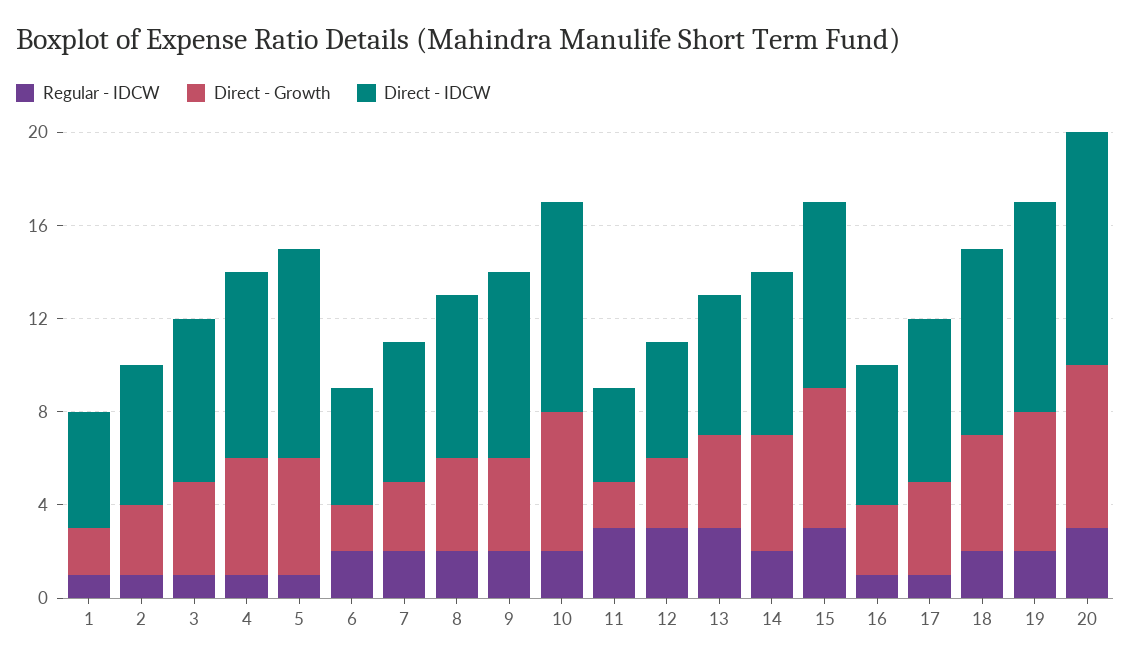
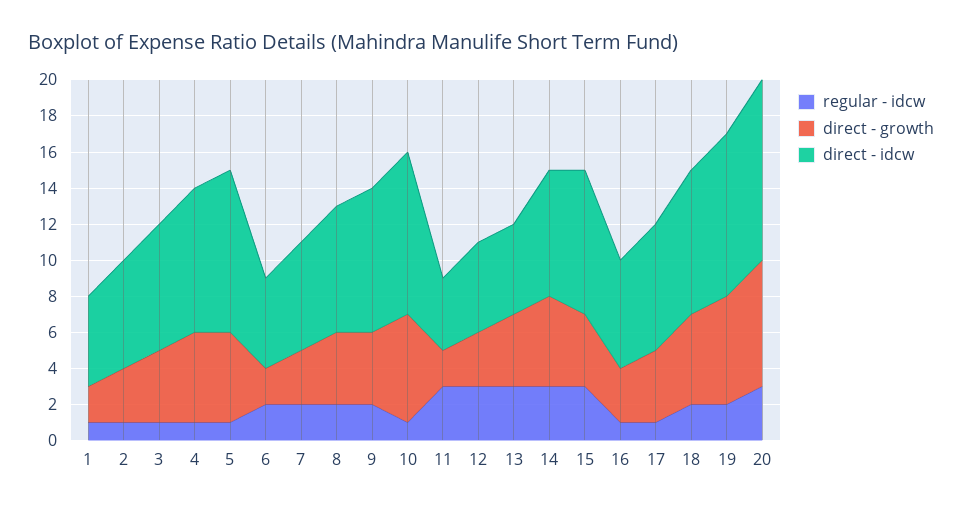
  {
    "Regular - IDCW": {
      "1": 1,
      "2": 1,
      "3": 1,
      "4": 1,
      "5": 1,
      "6": 2,
      "7": 2,
      "8": 2,
      "9": 2,
-     "10": 2,
+     "10": 1,
      "11": 3,
      "12": 3,
      "13": 3,
-     "14": 2,
+     "14": 3,
      "15": 3,
      "16": 1,
      "17": 1,
      "18": 2,
      "19": 2,
      "20": 3
    },
    "Direct - Growth": {
      "1": 2,
      "2": 3,
      "3": 4,
      "4": 5,
      "5": 5,
      "6": 2,
      "7": 3,
      "8": 4,
      "9": 4,
      "10": 6,
      "11": 2,
      "12": 3,
      "13": 4,
      "14": 5,
-     "15": 6,
+     "15": 4,
      "16": 3,
      "17": 4,
      "18": 5,
      "19": 6,
      "20": 7
    },
    "Direct - IDCW": {
      "1": 5,
      "2": 6,
      "3": 7,
      "4": 8,
      "5": 9,
      "6": 5,
      "7": 6,
      "8": 7,
      "9": 8,
      "10": 9,
      "11": 4,
      "12": 5,
-     "13": 6,
+     "13": 5,
      "14": 7,
      "15": 8,
      "16": 6,
      "17": 7,
      "18": 8,
      "19": 9,
      "20": 10
    }
  }

